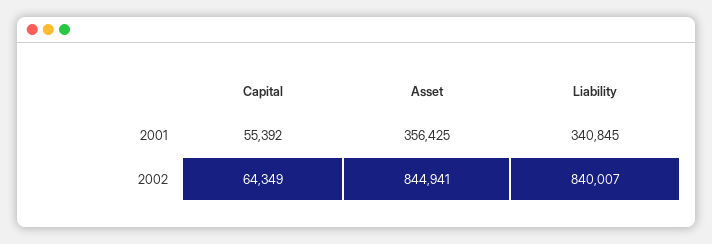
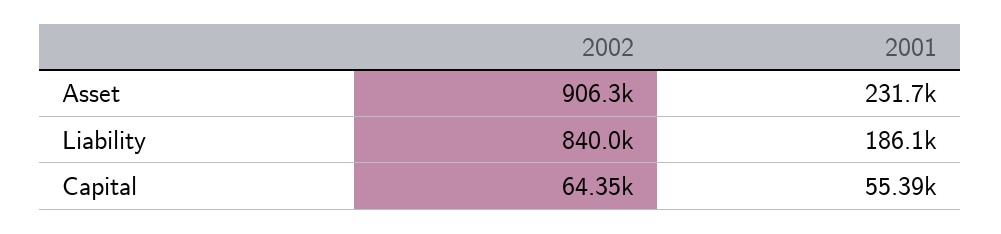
  {
    "Capital": {
      "2001": 55392,
      "2002": 64349
    },
    "Asset": {
-     "2001": 356425,
+     "2001": 231700,
-     "2002": 844941
+     "2002": 906300
    },
    "Liability": {
-     "2001": 340845,
+     "2001": 186100,
      "2002": 840007
    }
  }

